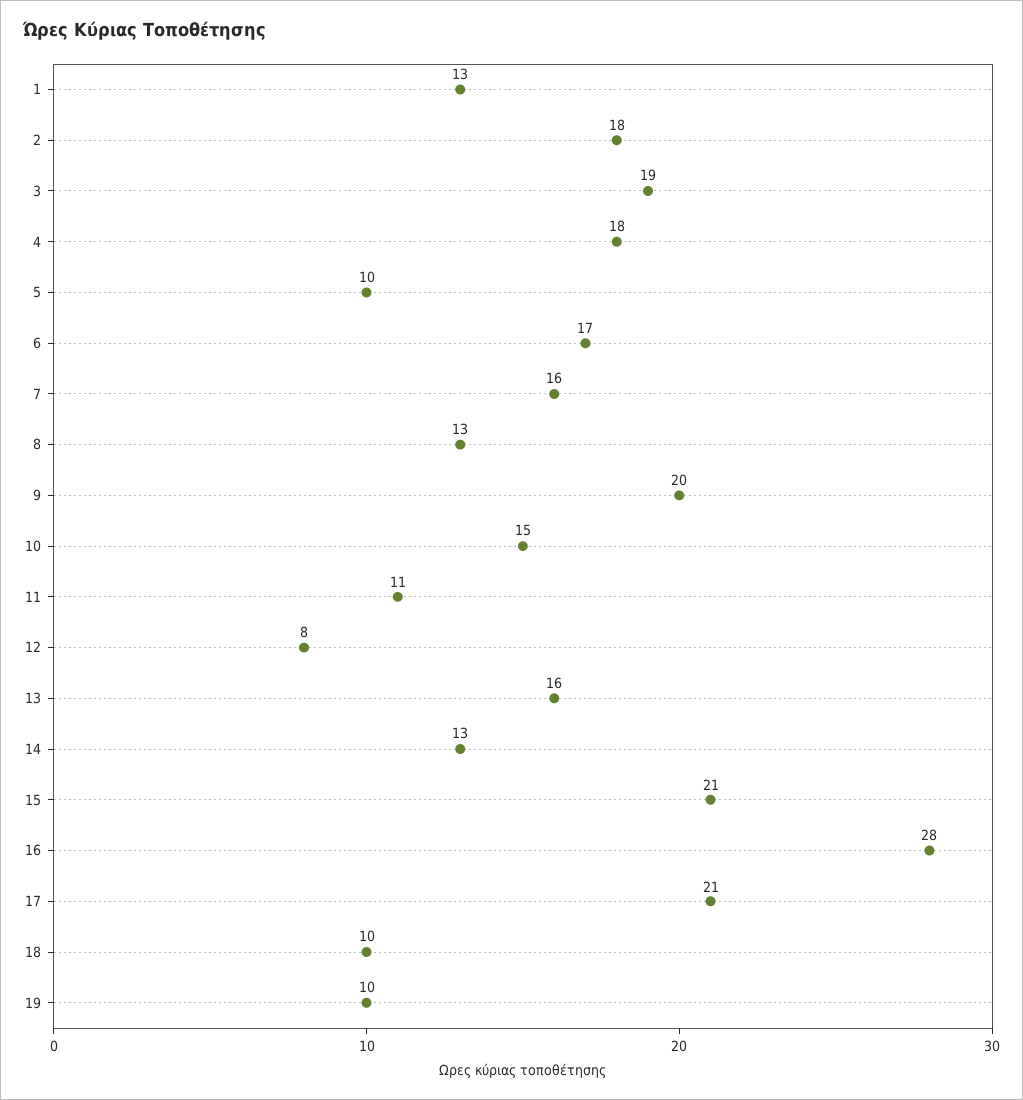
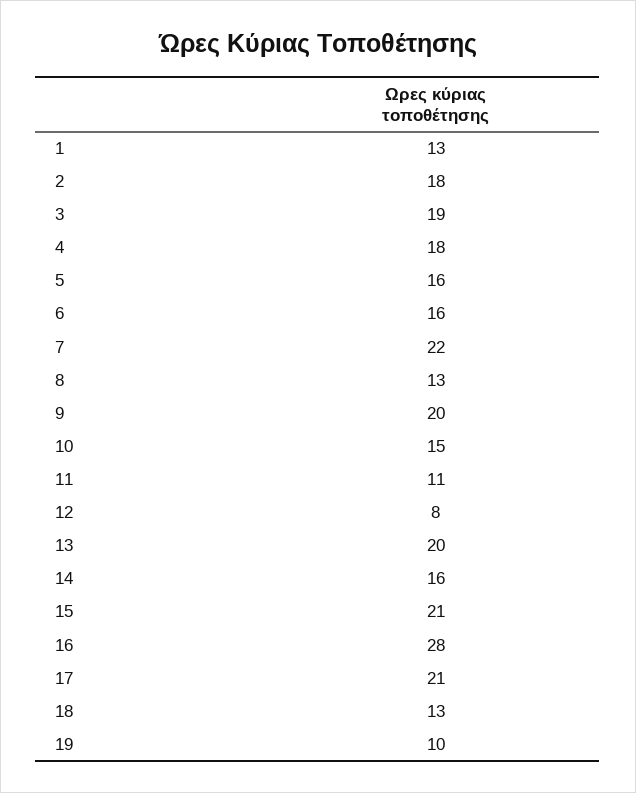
  {
    "1": 13,
    "2": 18,
    "3": 19,
    "4": 18,
-   "5": 10,
+   "5": 16,
-   "6": 17,
+   "6": 16,
-   "7": 16,
+   "7": 22,
    "8": 13,
    "9": 20,
    "10": 15,
    "11": 11,
    "12": 8,
-   "13": 16,
+   "13": 20,
-   "14": 13,
+   "14": 16,
    "15": 21,
    "16": 28,
    "17": 21,
-   "18": 10,
+   "18": 13,
    "19": 10
  }

